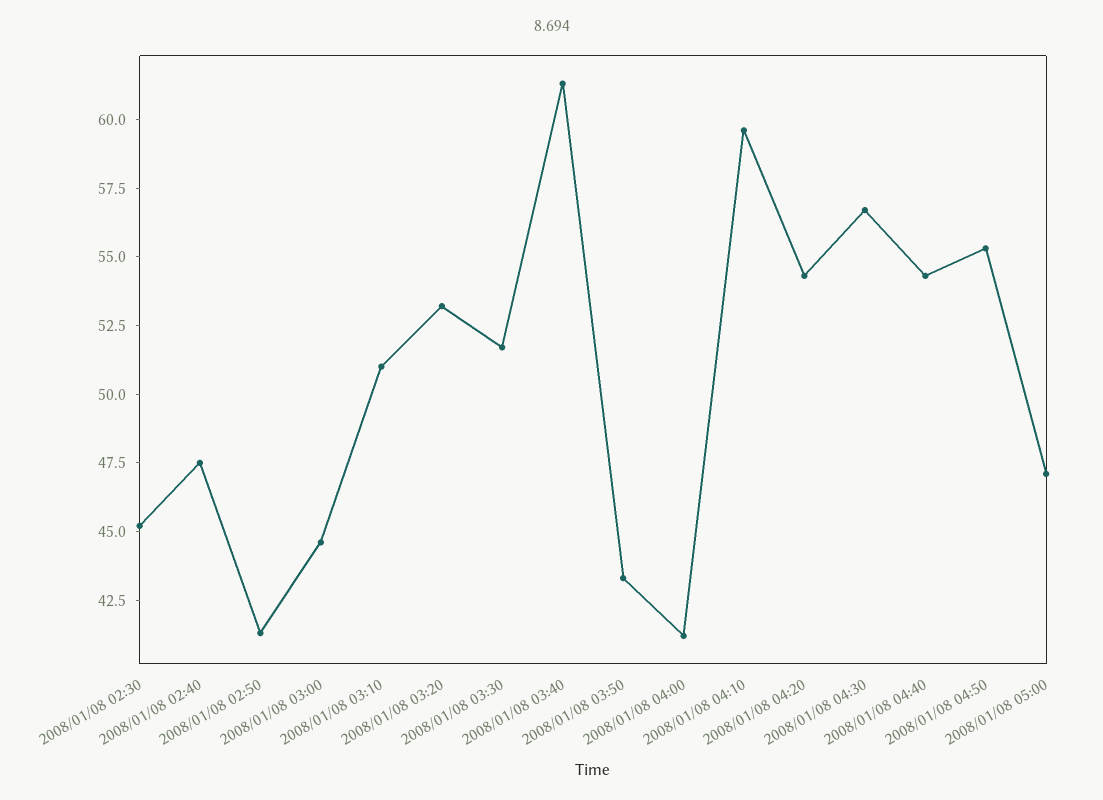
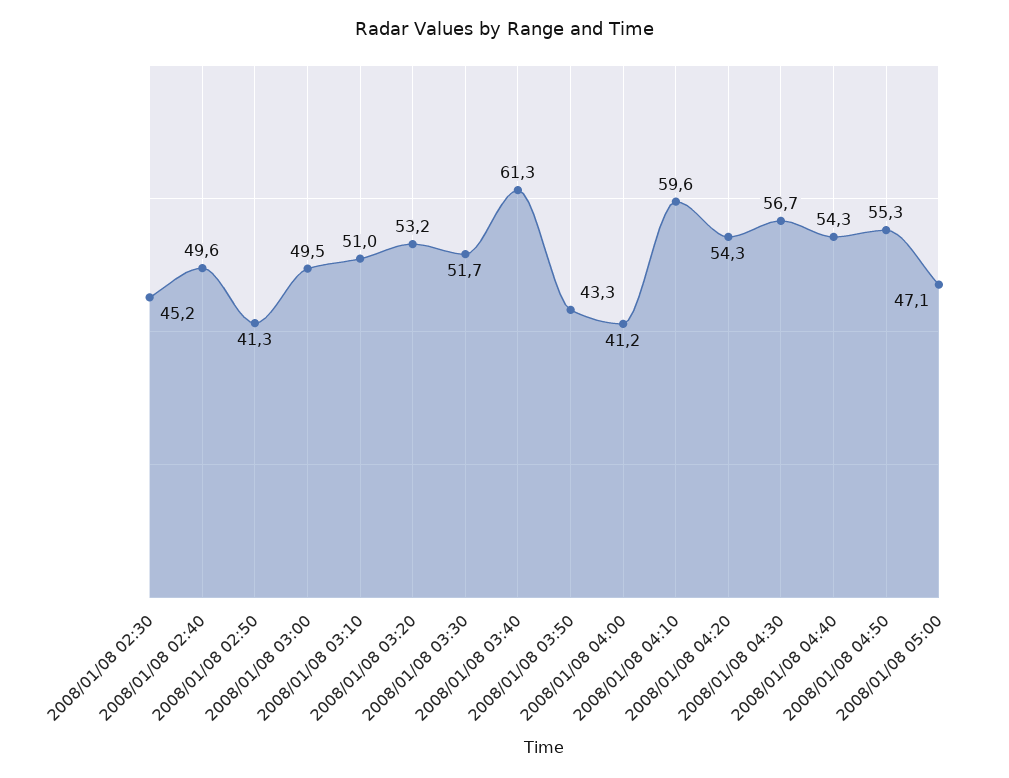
  {
    "2008/01/08 02:30": 45.2,
-   "2008/01/08 02:40": 47.5,
+   "2008/01/08 02:40": 49.6,
    "2008/01/08 02:50": 41.3,
-   "2008/01/08 03:00": 44.5,
+   "2008/01/08 03:00": 49.5,
    "2008/01/08 03:10": 51,
    "2008/01/08 03:20": 53.2,
    "2008/01/08 03:30": 51.7,
    "2008/01/08 03:40": 61.3,
    "2008/01/08 03:50": 43.3,
    "2008/01/08 04:00": 41.2,
    "2008/01/08 04:10": 59.6,
    "2008/01/08 04:20": 54.3,
    "2008/01/08 04:30": 56.7,
    "2008/01/08 04:40": 54.3,
    "2008/01/08 04:50": 55.3,
    "2008/01/08 05:00": 47.1
  }

